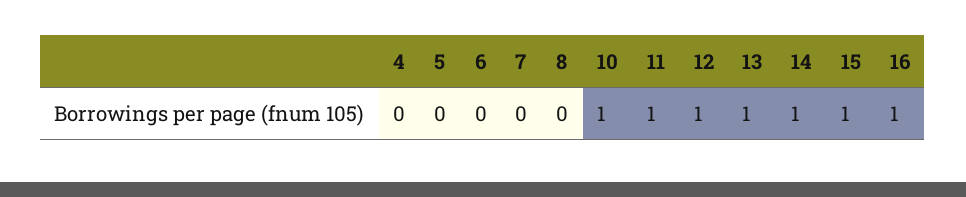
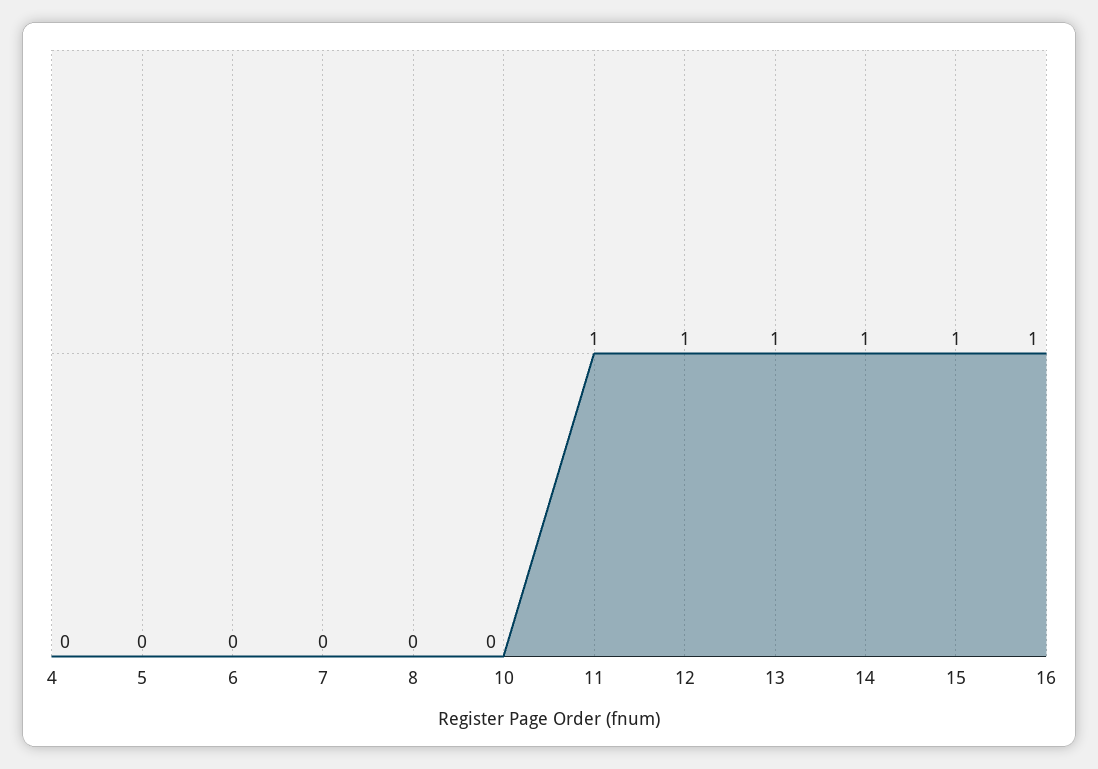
  {
    "4": 0,
    "5": 0,
    "6": 0,
    "7": 0,
    "8": 0,
-   "10": 1,
+   "10": 0,
    "11": 1,
    "12": 1,
    "13": 1,
    "14": 1,
    "15": 1,
    "16": 1
  }

